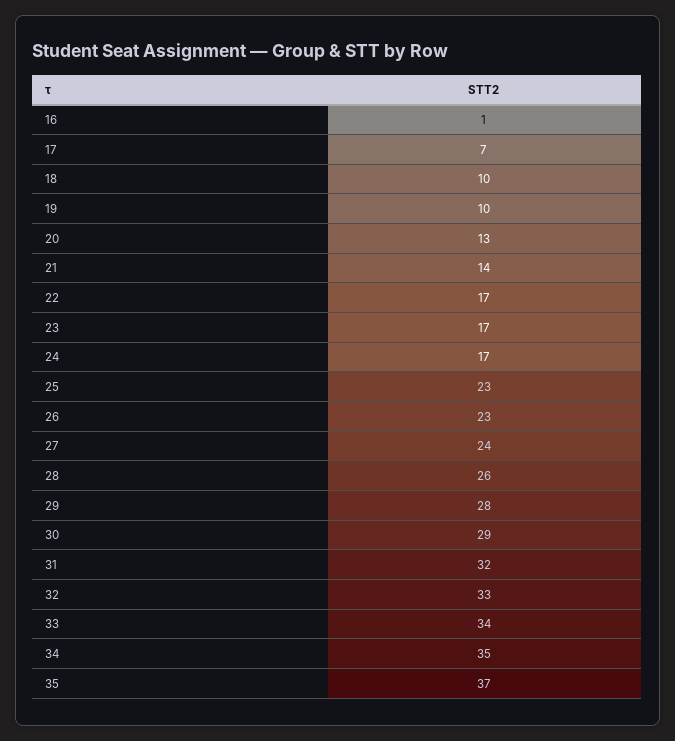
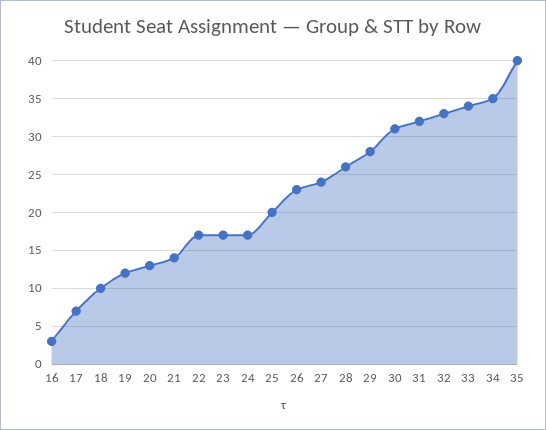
  {
-   "16": 1,
+   "16": 3,
    "17": 7,
    "18": 10,
-   "19": 10,
+   "19": 12,
    "20": 13,
    "21": 14,
    "22": 17,
    "23": 17,
    "24": 17,
-   "25": 23,
+   "25": 20,
    "26": 23,
    "27": 24,
    "28": 26,
    "29": 28,
-   "30": 29,
+   "30": 31,
    "31": 32,
    "32": 33,
    "33": 34,
    "34": 35,
-   "35": 37
+   "35": 40
  }

